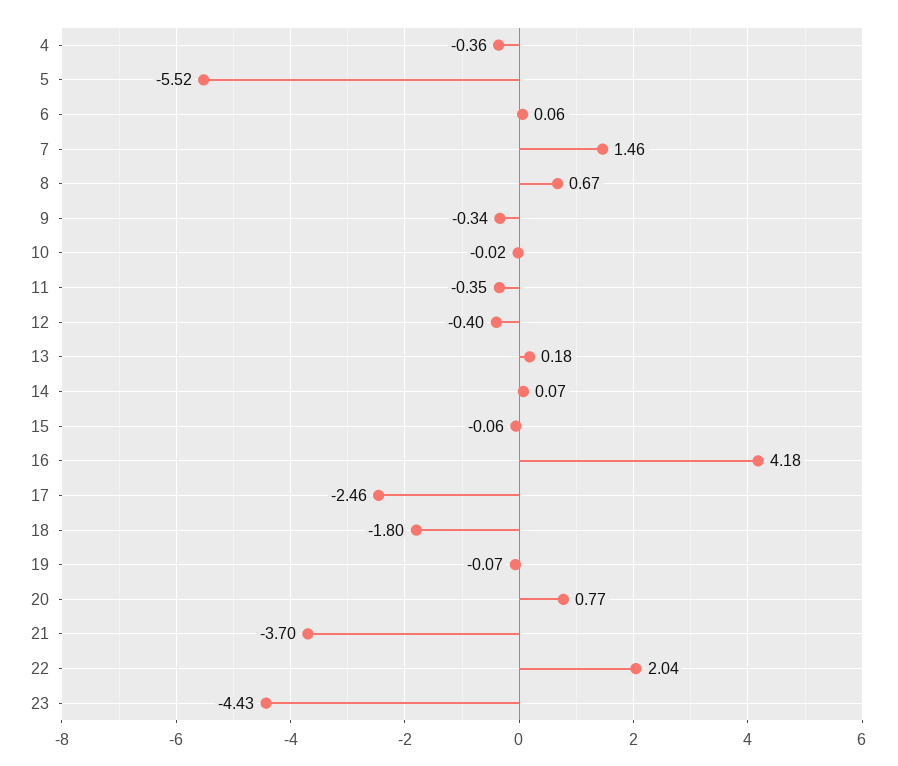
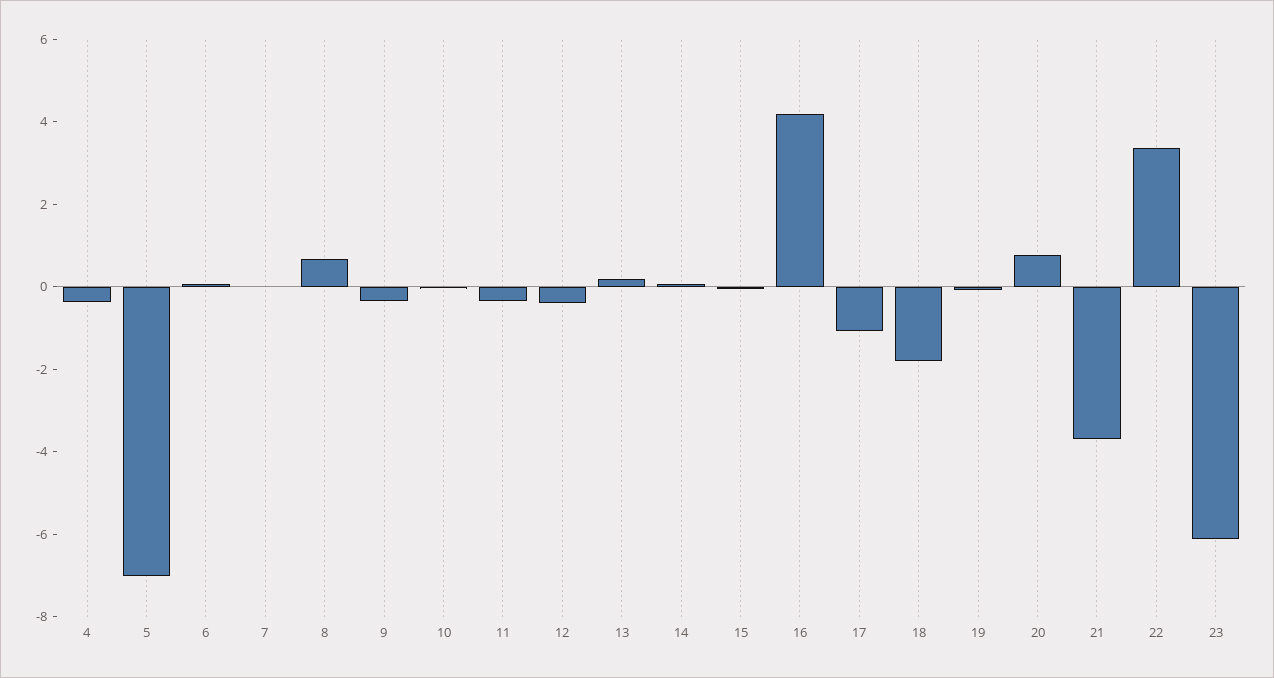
  {
    "4": -0.36,
-   "5": -5.52,
+   "5": -7,
    "6": 0.06,
-   "7": 1.46,
+   "7": 0,
    "8": 0.67,
    "9": -0.34,
    "10": -0.02,
    "11": -0.35,
    "12": -0.4,
    "13": 0.18,
    "14": 0.07,
    "15": -0.06,
    "16": 4.18,
-   "17": -2.46,
+   "17": -1,
    "18": -1.8,
    "19": -0.07,
    "20": 0.77,
    "21": -3.7,
-   "22": 2.04,
+   "22": 3.5,
-   "23": -4.43
+   "23": -6
  }

